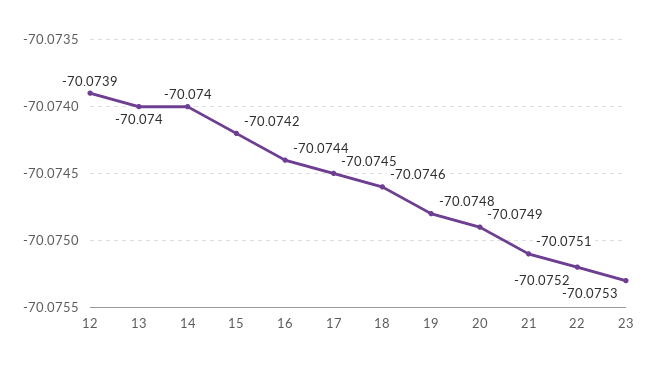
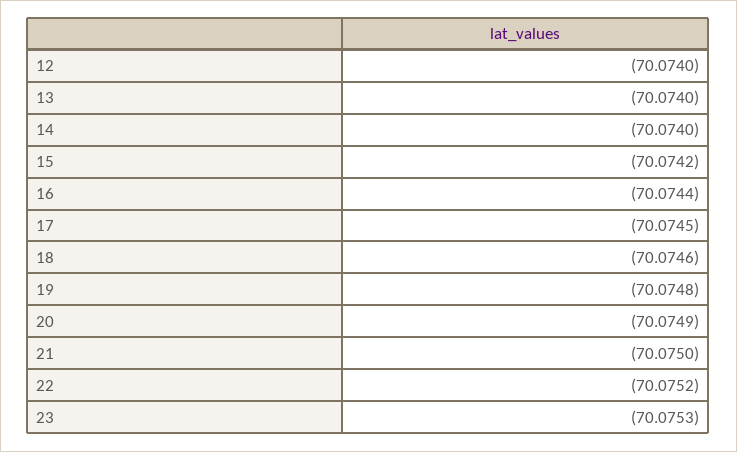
  {
-   "12": -70.0739,
+   "12": -70.074,
    "13": -70.074,
    "14": -70.074,
    "15": -70.0742,
    "16": -70.0744,
    "17": -70.0745,
    "18": -70.0746,
    "19": -70.0748,
    "20": -70.0749,
-   "21": -70.0751,
+   "21": -70.075,
    "22": -70.0752,
    "23": -70.0753
  }

